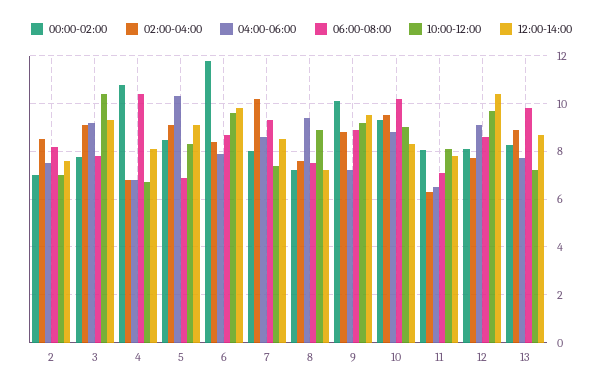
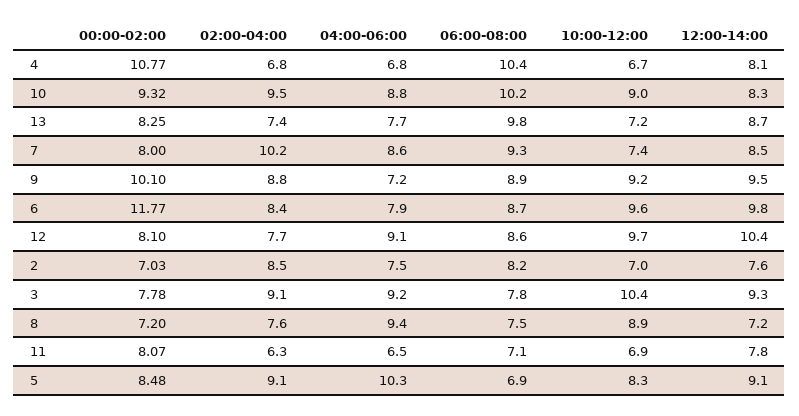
  {
    "00:00-02:00": {
      "2": 7.03,
      "3": 7.78,
      "4": 10.77,
      "5": 8.48,
      "6": 11.77,
      "7": 8,
      "8": 7.2,
      "9": 10.1,
      "10": 9.32,
      "11": 8.07,
      "12": 8.1,
      "13": 8.25
    },
    "02:00-04:00": {
      "2": 8.5,
      "3": 9.1,
      "4": 6.8,
      "5": 9.1,
      "6": 8.4,
      "7": 10.2,
      "8": 7.6,
      "9": 8.8,
      "10": 9.5,
      "11": 6.3,
      "12": 7.7,
-     "13": 9
+     "13": 7.4
    },
    "04:00-06:00": {
      "2": 7.5,
      "3": 9.2,
      "4": 6.8,
      "5": 10.3,
      "6": 7.9,
      "7": 8.6,
      "8": 9.4,
      "9": 7.2,
      "10": 8.8,
      "11": 6.5,
      "12": 9.1,
      "13": 7.7
    },
    "06:00-08:00": {
      "2": 8.2,
      "3": 7.8,
      "4": 10.4,
      "5": 6.9,
      "6": 8.7,
      "7": 9.3,
      "8": 7.5,
      "9": 8.9,
      "10": 10.2,
      "11": 7.1,
      "12": 8.6,
      "13": 9.8
    },
    "10:00-12:00": {
      "2": 7,
      "3": 10.4,
      "4": 6.7,
      "5": 8.3,
      "6": 9.6,
      "7": 7.4,
      "8": 8.9,
      "9": 9.2,
      "10": 9,
-     "11": 8,
+     "11": 6.9,
      "12": 9.7,
      "13": 7.2
    },
    "12:00-14:00": {
      "2": 7.6,
      "3": 9.3,
      "4": 8.1,
      "5": 9.1,
      "6": 9.8,
      "7": 8.5,
      "8": 7.2,
      "9": 9.5,
      "10": 8.3,
      "11": 7.8,
      "12": 10.4,
      "13": 8.7
    }
  }

